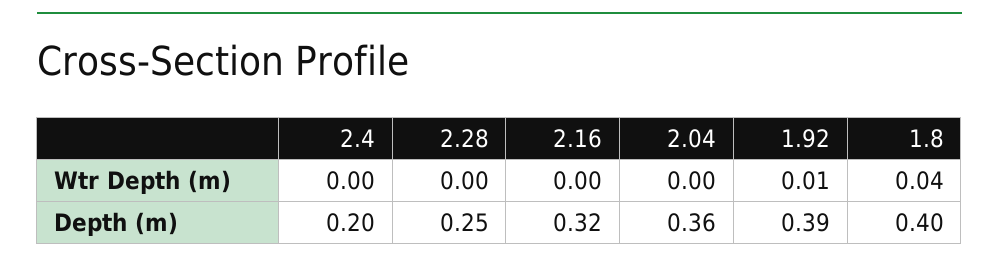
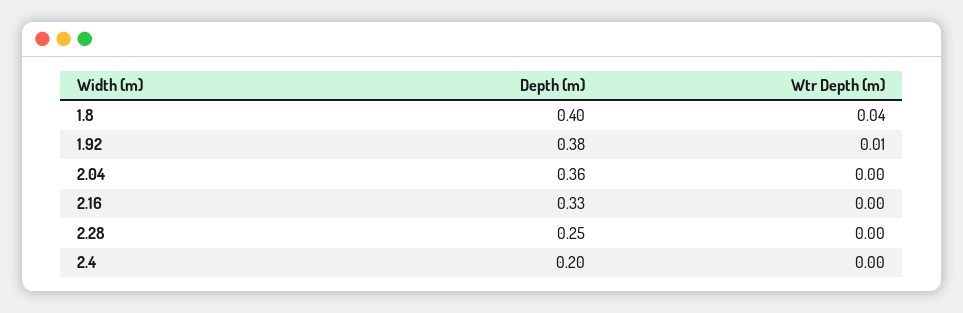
  {
    "2.4": {
      "Wtr Depth (m)": 0,
      "Depth (m)": 0.2
    },
    "2.28": {
      "Wtr Depth (m)": 0,
      "Depth (m)": 0.25
    },
    "2.16": {
      "Wtr Depth (m)": 0,
-     "Depth (m)": 0.32
+     "Depth (m)": 0.33
    },
    "2.04": {
      "Wtr Depth (m)": 0,
      "Depth (m)": 0.36
    },
    "1.92": {
      "Wtr Depth (m)": 0.01,
-     "Depth (m)": 0.39
+     "Depth (m)": 0.38
    },
    "1.8": {
      "Wtr Depth (m)": 0.04,
      "Depth (m)": 0.4
    }
  }

